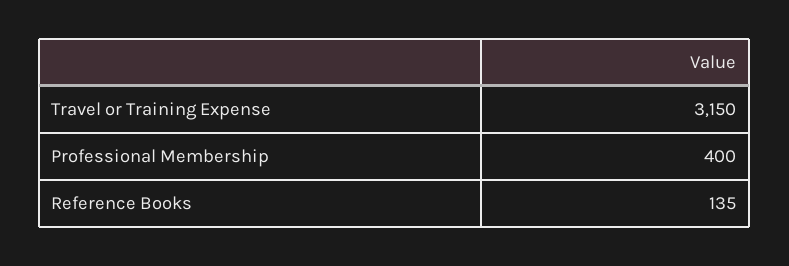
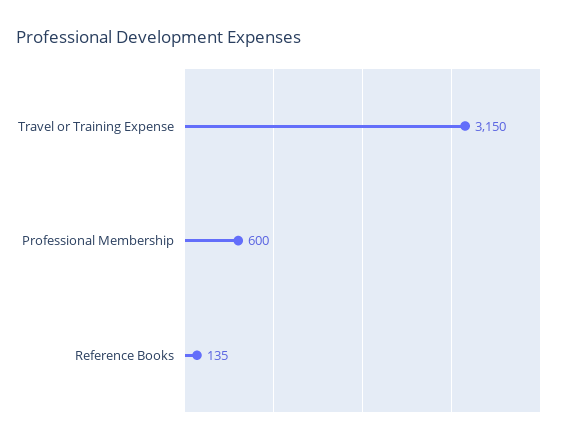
  {
    "Travel or Training Expense": 3150,
-   "Professional Membership": 400,
+   "Professional Membership": 600,
    "Reference Books": 135
  }

